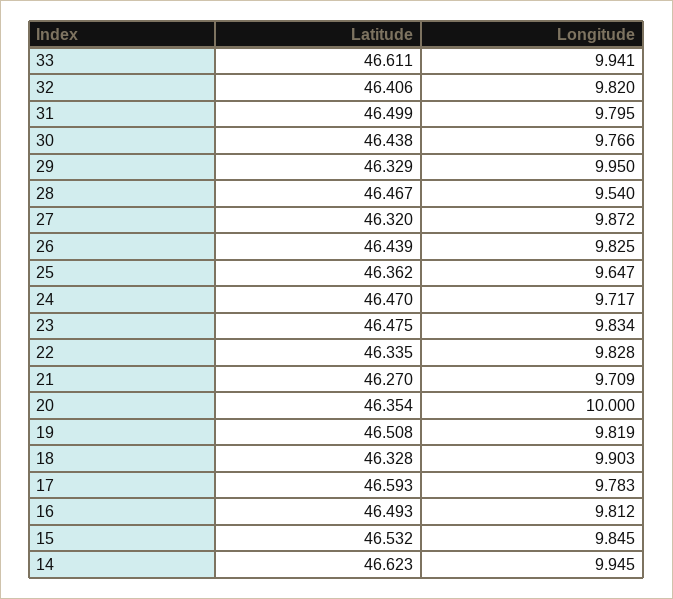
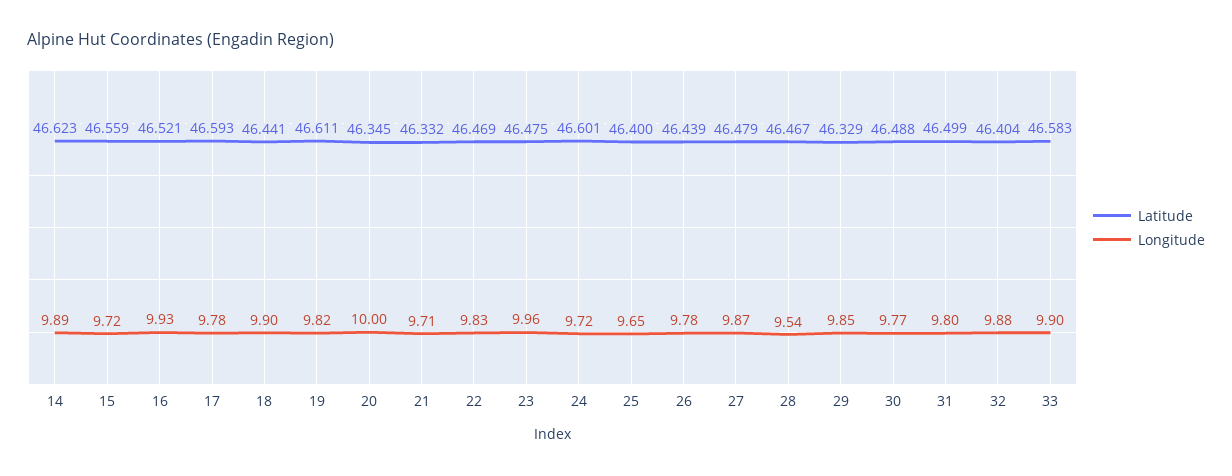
  {
    "Latitude": {
-     "33": 46.611,
+     "33": 46.583,
-     "32": 46.406,
+     "32": 46.404,
      "31": 46.499,
-     "30": 46.438,
+     "30": 46.488,
      "29": 46.329,
      "28": 46.467,
-     "27": 46.32,
+     "27": 46.479,
      "26": 46.439,
-     "25": 46.362,
+     "25": 46.4,
-     "24": 46.47,
+     "24": 46.601,
      "23": 46.475,
-     "22": 46.335,
+     "22": 46.469,
-     "21": 46.27,
+     "21": 46.332,
-     "20": 46.354,
+     "20": 46.345,
-     "19": 46.508,
+     "19": 46.611,
-     "18": 46.328,
+     "18": 46.441,
      "17": 46.593,
-     "16": 46.493,
+     "16": 46.521,
-     "15": 46.532,
+     "15": 46.559,
      "14": 46.623
    },
    "Longitude": {
-     "33": 9.941,
+     "33": 9.9,
-     "32": 9.82,
+     "32": 9.88,
      "31": 9.795,
      "30": 9.766,
-     "29": 9.95,
+     "29": 9.85,
      "28": 9.54,
      "27": 9.872,
-     "26": 9.825,
+     "26": 9.78,
      "25": 9.647,
      "24": 9.717,
-     "23": 9.834,
+     "23": 9.96,
      "22": 9.828,
      "21": 9.709,
      "20": 10,
      "19": 9.819,
      "18": 9.903,
      "17": 9.783,
-     "16": 9.812,
+     "16": 9.93,
-     "15": 9.845,
+     "15": 9.72,
-     "14": 9.945
+     "14": 9.89
    }
  }

